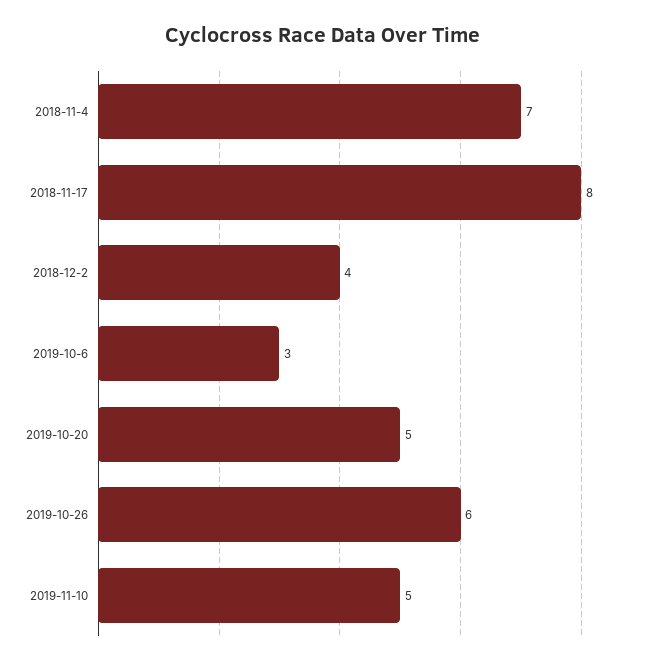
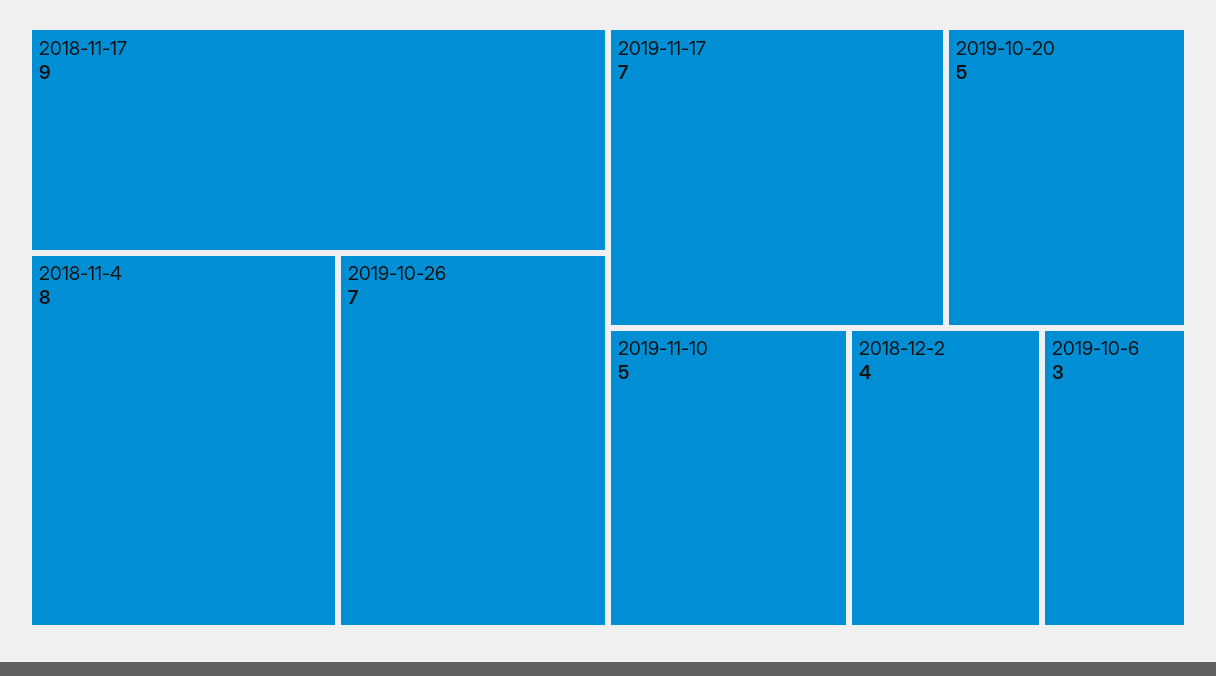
  {
-   "2018-11-4": 7,
+   "2018-11-4": 8,
-   "2018-11-17": 8,
+   "2018-11-17": 9,
    "2018-12-2": 4,
    "2019-10-6": 3,
    "2019-10-20": 5,
-   "2019-10-26": 6,
+   "2019-10-26": 7,
-   "2019-11-10": 5
+   "2019-11-10": 5,
+   "2019-11-17": 7
  }

